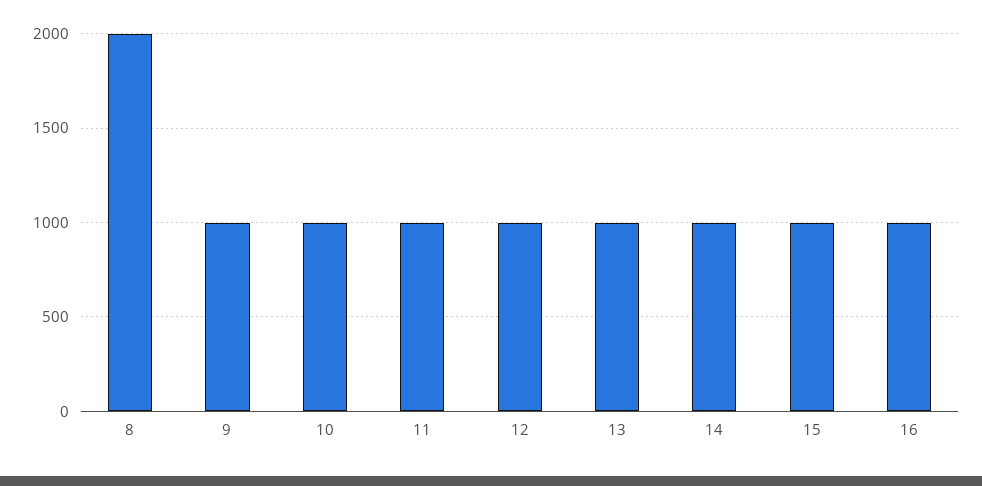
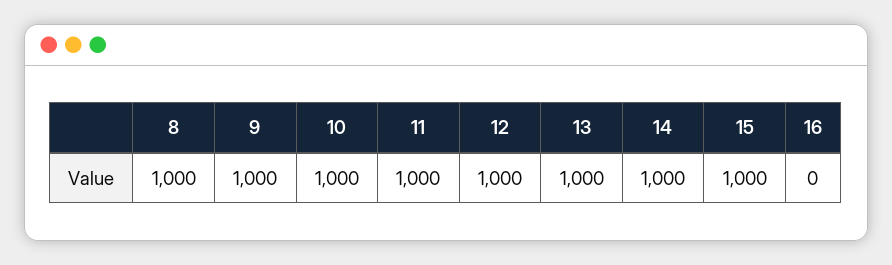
  {
-   "8": 2000,
+   "8": 1000,
    "9": 1000,
    "10": 1000,
    "11": 1000,
    "12": 1000,
    "13": 1000,
    "14": 1000,
    "15": 1000,
-   "16": 1000
+   "16": 0
  }

